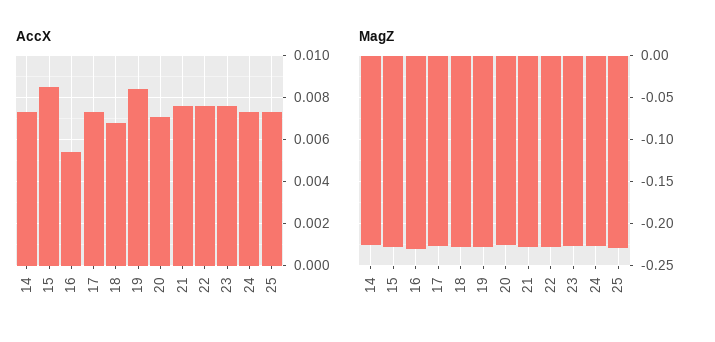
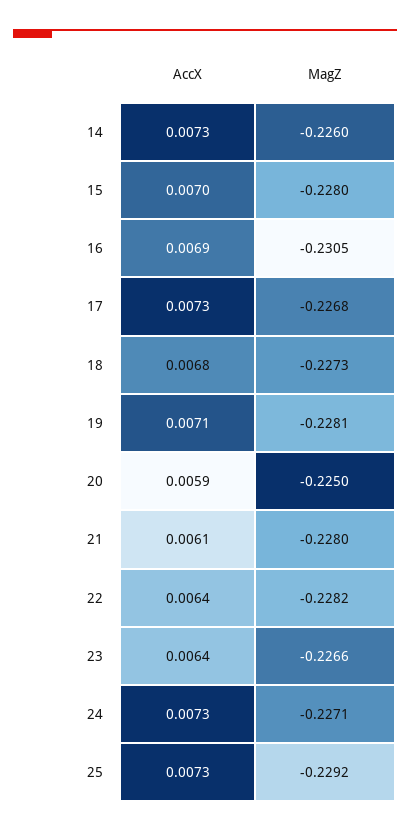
  {
    "AccX": {
      "14": 0.0073,
-     "15": 0.0085,
+     "15": 0.007,
-     "16": 0.0055,
+     "16": 0.0069,
      "17": 0.0073,
      "18": 0.0068,
-     "19": 0.0085,
+     "19": 0.0071,
-     "20": 0.007,
+     "20": 0.0059,
-     "21": 0.0075,
+     "21": 0.0061,
-     "22": 0.0075,
+     "22": 0.0064,
-     "23": 0.0075,
+     "23": 0.0064,
      "24": 0.0073,
      "25": 0.0073
    },
    "MagZ": {
      "14": -0.226,
      "15": -0.228,
      "16": -0.2305,
      "17": -0.2268,
      "18": -0.2273,
      "19": -0.2281,
      "20": -0.225,
      "21": -0.228,
      "22": -0.2282,
      "23": -0.2266,
      "24": -0.2271,
      "25": -0.2292
    }
  }

